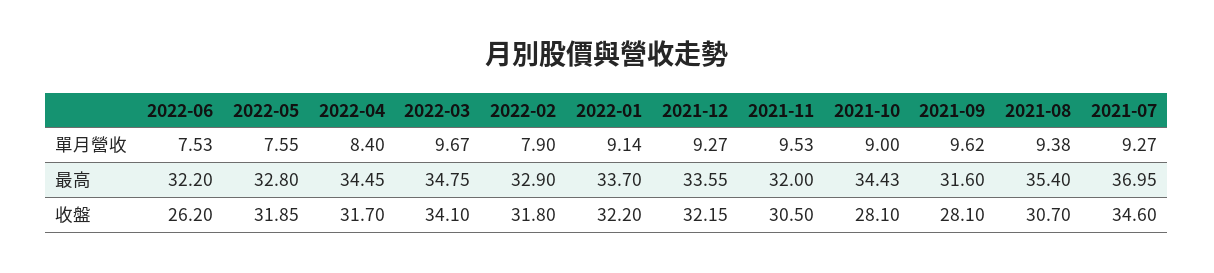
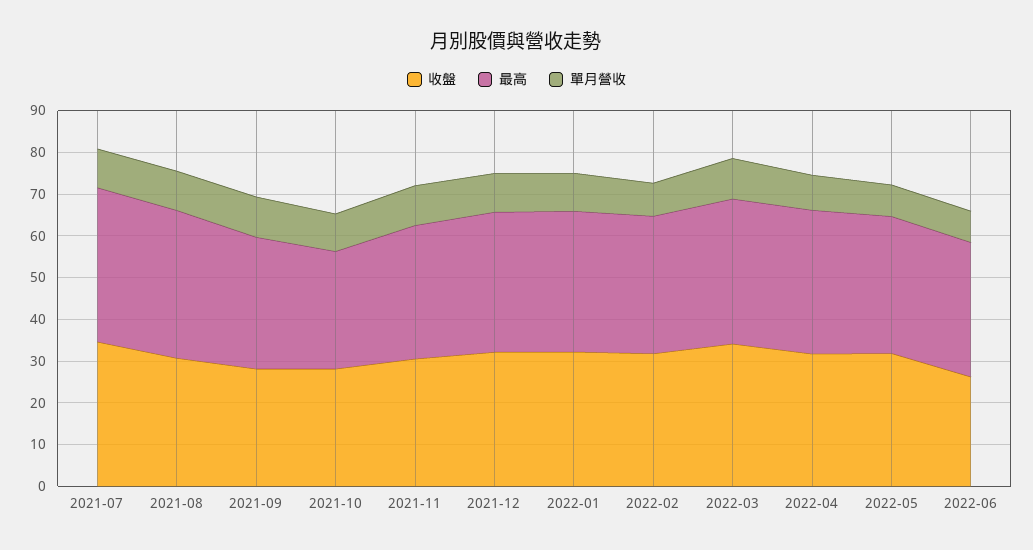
  {
    "單月營收": {
      "2022-06": 7.53,
      "2022-05": 7.55,
      "2022-04": 8.4,
      "2022-03": 9.67,
      "2022-02": 7.9,
      "2022-01": 9.14,
      "2021-12": 9.27,
      "2021-11": 9.53,
      "2021-10": 9,
      "2021-09": 9.62,
      "2021-08": 9.38,
      "2021-07": 9.27
    },
    "最高": {
      "2022-06": 32.2,
      "2022-05": 32.8,
      "2022-04": 34.45,
      "2022-03": 34.75,
      "2022-02": 32.9,
      "2022-01": 33.7,
      "2021-12": 33.55,
      "2021-11": 32,
-     "2021-10": 34.43,
+     "2021-10": 28,
      "2021-09": 31.6,
      "2021-08": 35.4,
      "2021-07": 36.95
    },
    "收盤": {
      "2022-06": 26.2,
      "2022-05": 31.85,
      "2022-04": 31.7,
      "2022-03": 34.1,
      "2022-02": 31.8,
      "2022-01": 32.2,
      "2021-12": 32.15,
      "2021-11": 30.5,
      "2021-10": 28.1,
      "2021-09": 28.1,
      "2021-08": 30.7,
      "2021-07": 34.6
    }
  }

